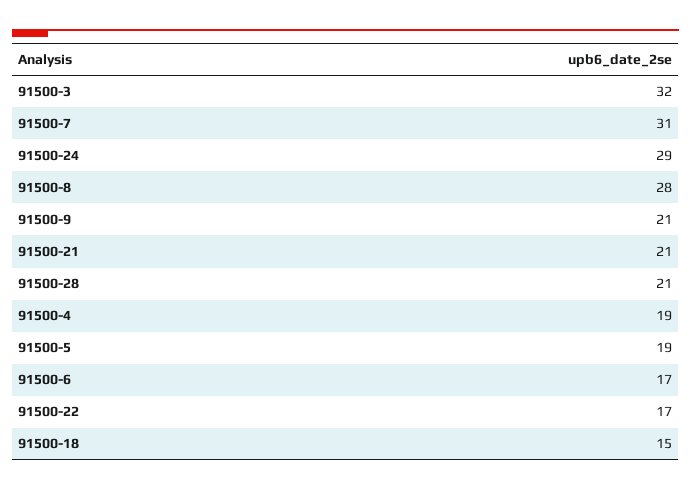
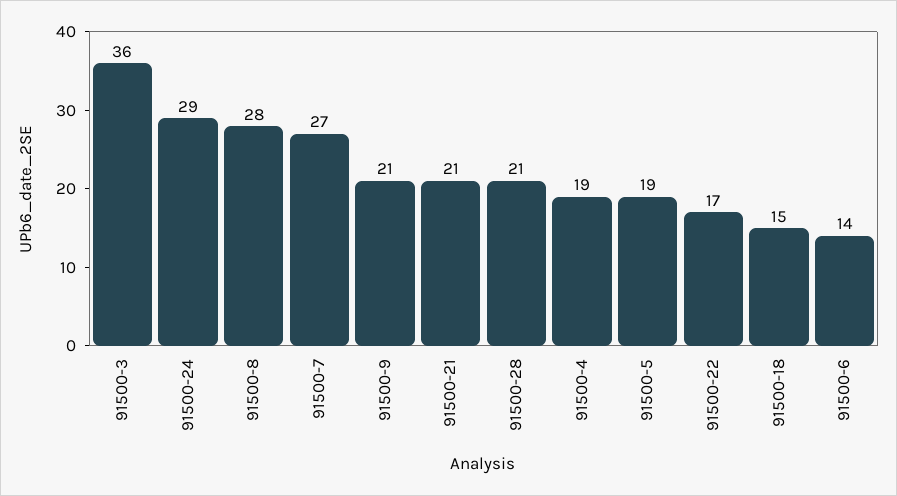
  {
-   "91500-3": 32,
+   "91500-3": 36,
-   "91500-7": 31,
+   "91500-7": 27,
    "91500-24": 29,
    "91500-8": 28,
    "91500-9": 21,
    "91500-21": 21,
    "91500-28": 21,
    "91500-4": 19,
    "91500-5": 19,
-   "91500-6": 17,
+   "91500-6": 14,
    "91500-22": 17,
    "91500-18": 15
  }

